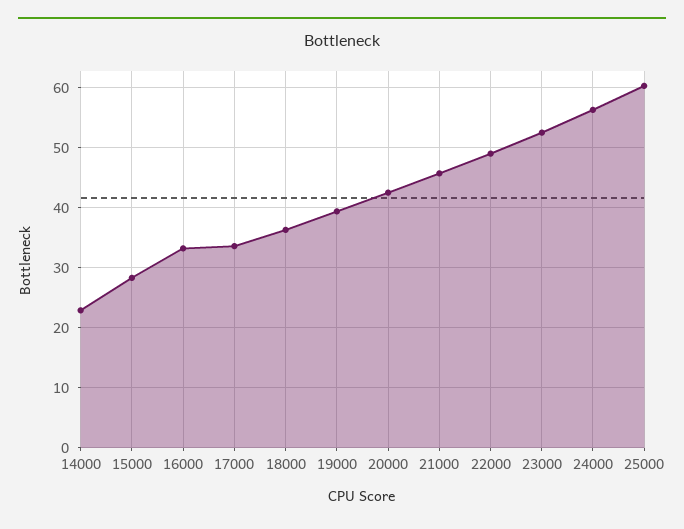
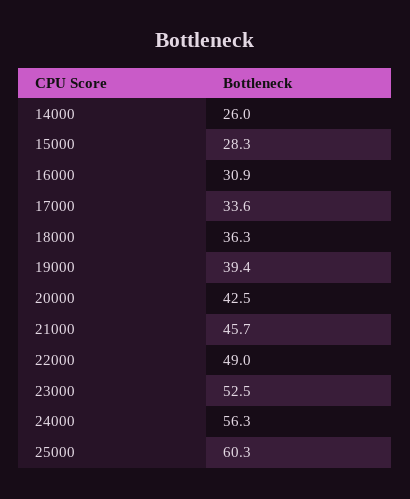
  {
-   "14000": 23,
+   "14000": 26,
    "15000": 28.3,
-   "16000": 33,
+   "16000": 30.9,
    "17000": 33.6,
    "18000": 36.3,
    "19000": 39.4,
    "20000": 42.5,
    "21000": 45.7,
    "22000": 49,
    "23000": 52.5,
    "24000": 56.3,
    "25000": 60.3
  }

